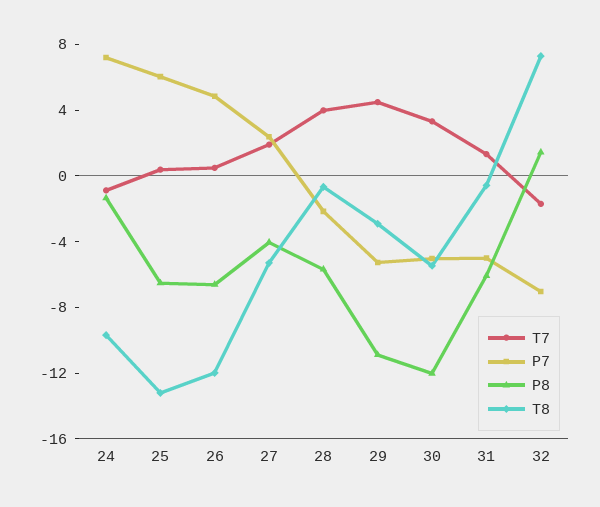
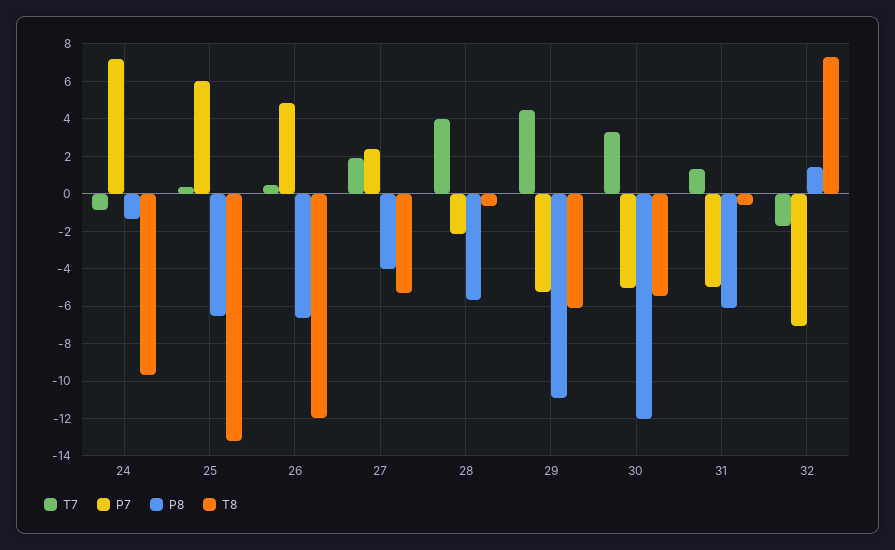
  {
    "T7": {
      "24": -1,
      "25": 0.5,
      "26": 0.5,
      "27": 2,
      "28": 4,
      "29": 4.5,
      "30": 3.5,
      "31": 1.5,
      "32": -1.5
    },
    "P7": {
      "24": 7,
      "25": 6,
      "26": 5,
      "27": 2.5,
      "28": -2,
      "29": -5.5,
      "30": -5,
      "31": -5,
      "32": -7
    },
    "P8": {
      "24": -1.5,
      "25": -6.5,
      "26": -6.5,
      "27": -4,
      "28": -5.5,
      "29": -11,
      "30": -12,
      "31": -6,
      "32": 1.5
    },
    "T8": {
      "24": -9.5,
      "25": -13,
      "26": -12,
      "27": -5.5,
      "28": -0.5,
-     "29": -3,
+     "29": -6,
      "30": -5.5,
      "31": -0.5,
      "32": 7.5
    }
  }

